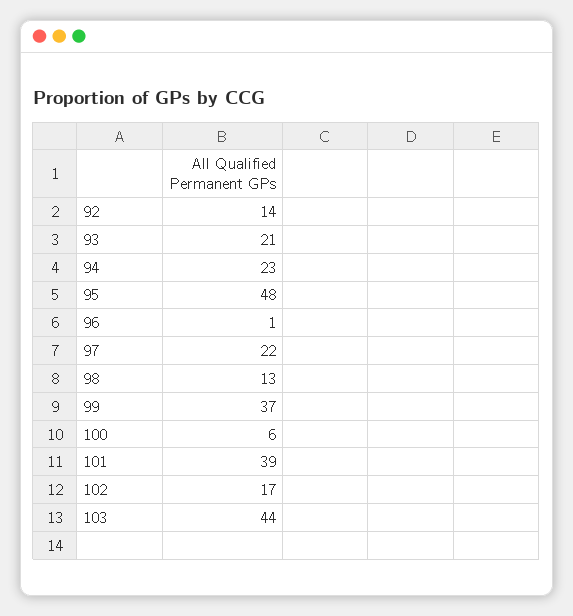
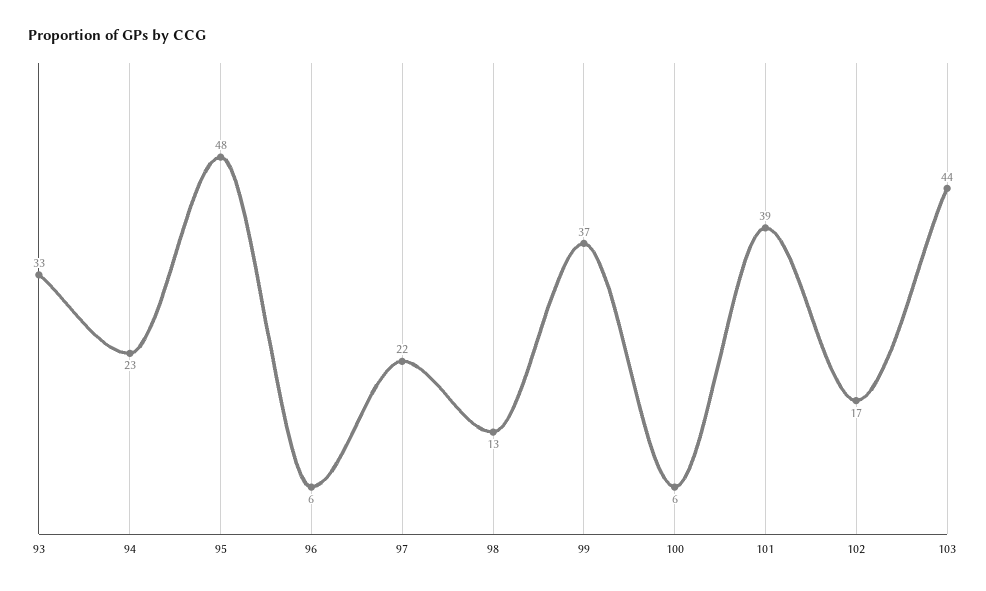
  {
-   "92": 14,
-   "93": 21,
+   "93": 33,
    "94": 23,
    "95": 48,
-   "96": 1,
+   "96": 6,
    "97": 22,
    "98": 13,
    "99": 37,
    "100": 6,
    "101": 39,
    "102": 17,
    "103": 44
  }

